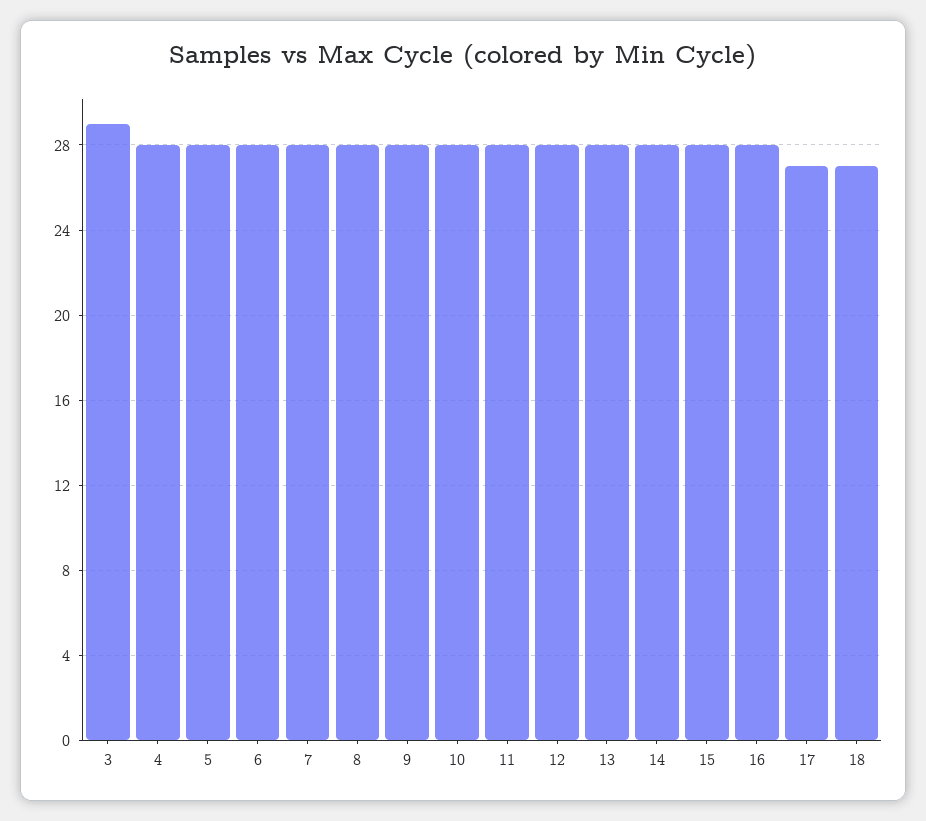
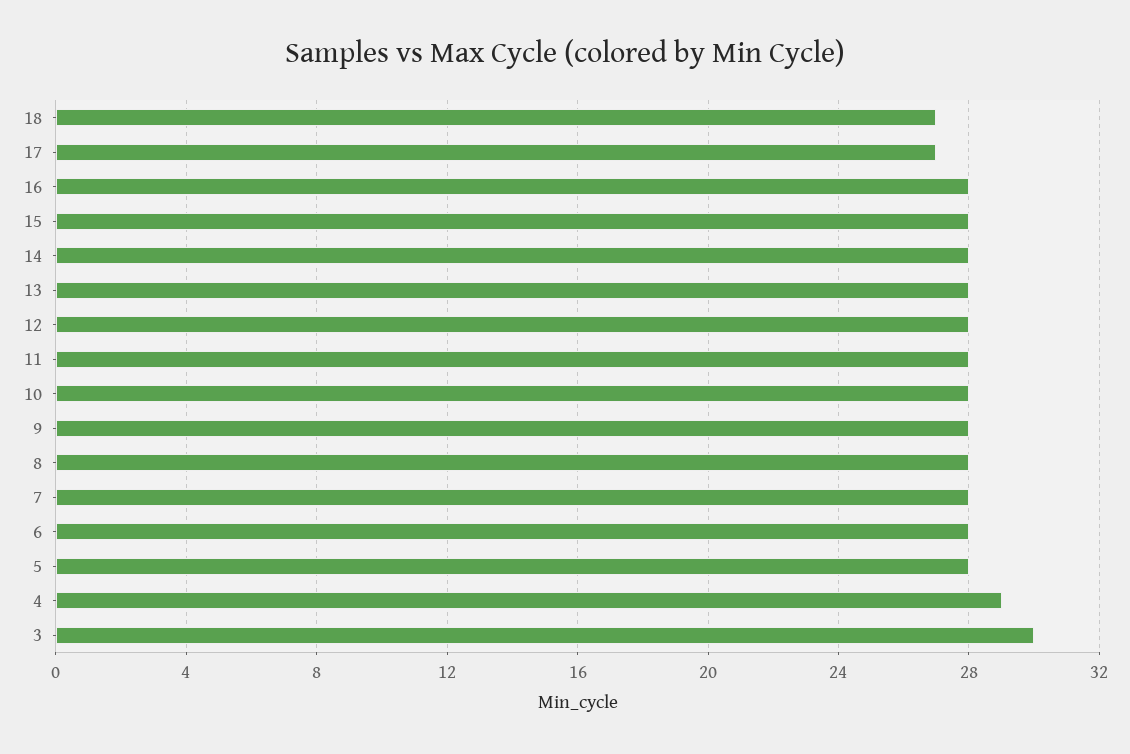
  {
-   "3": 29,
+   "3": 30,
-   "4": 28,
+   "4": 29,
    "5": 28,
    "6": 28,
    "7": 28,
    "8": 28,
    "9": 28,
    "10": 28,
    "11": 28,
    "12": 28,
    "13": 28,
    "14": 28,
    "15": 28,
    "16": 28,
    "17": 27,
    "18": 27
  }

